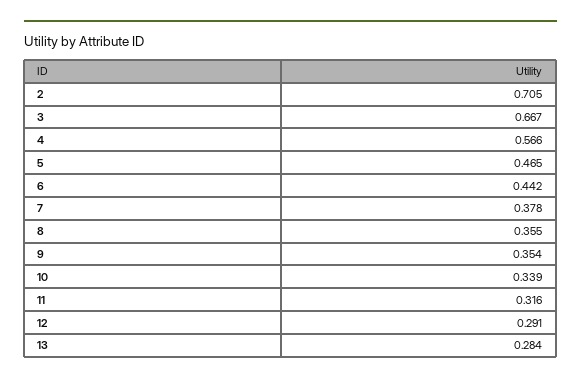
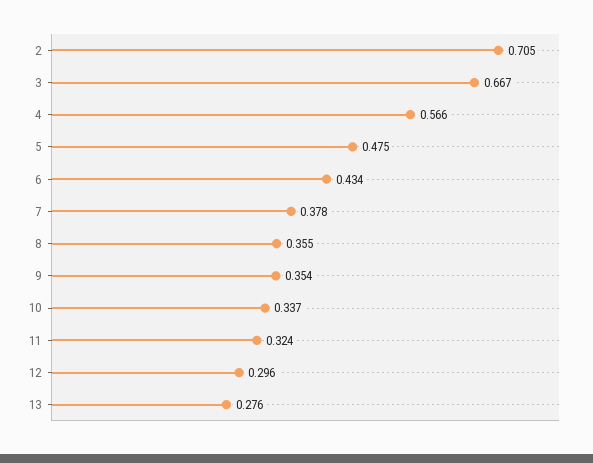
  {
    "2": 0.705,
    "3": 0.667,
    "4": 0.566,
-   "5": 0.465,
+   "5": 0.475,
-   "6": 0.442,
+   "6": 0.434,
    "7": 0.378,
    "8": 0.355,
    "9": 0.354,
-   "10": 0.339,
+   "10": 0.337,
-   "11": 0.316,
+   "11": 0.324,
-   "12": 0.291,
+   "12": 0.296,
-   "13": 0.284
+   "13": 0.276
  }

